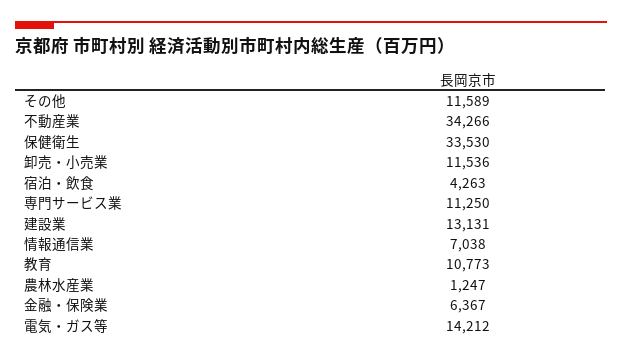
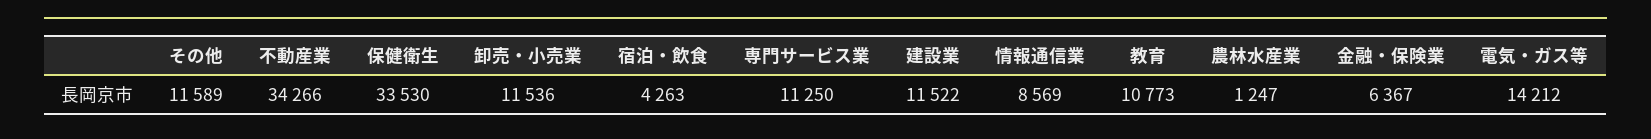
  {
    "その他": 11589,
    "不動産業": 34266,
    "保健衛生": 33530,
    "卸売・小売業": 11536,
    "宿泊・飲食": 4263,
    "専門サービス業": 11250,
-   "建設業": 13131,
+   "建設業": 11522,
-   "情報通信業": 7038,
+   "情報通信業": 8569,
    "教育": 10773,
    "農林水産業": 1247,
    "金融・保険業": 6367,
    "電気・ガス等": 14212
  }

